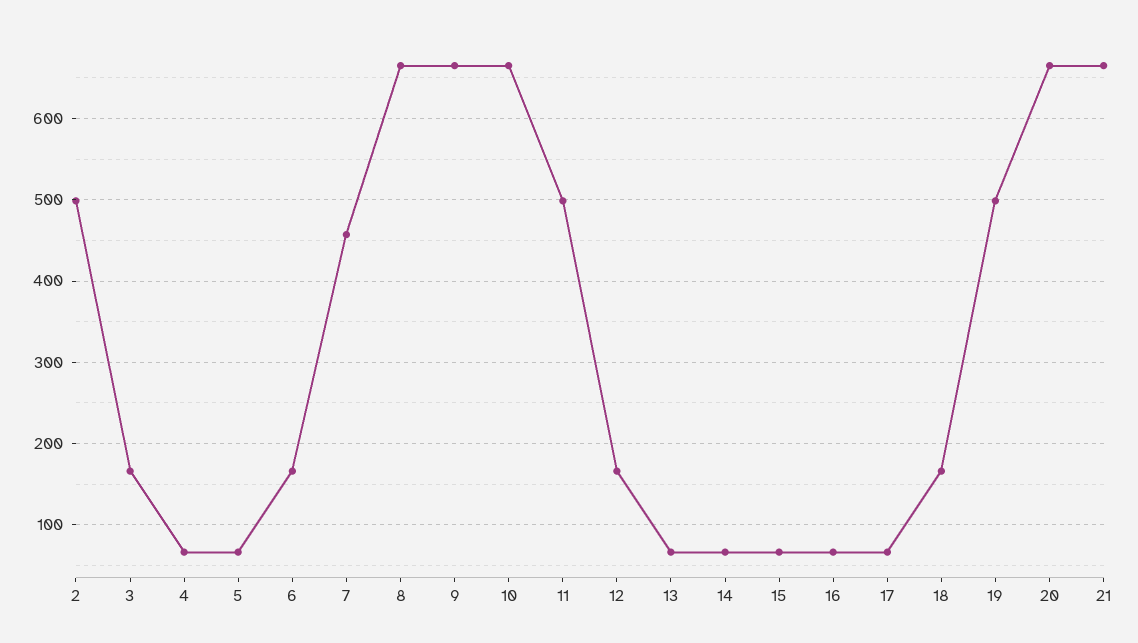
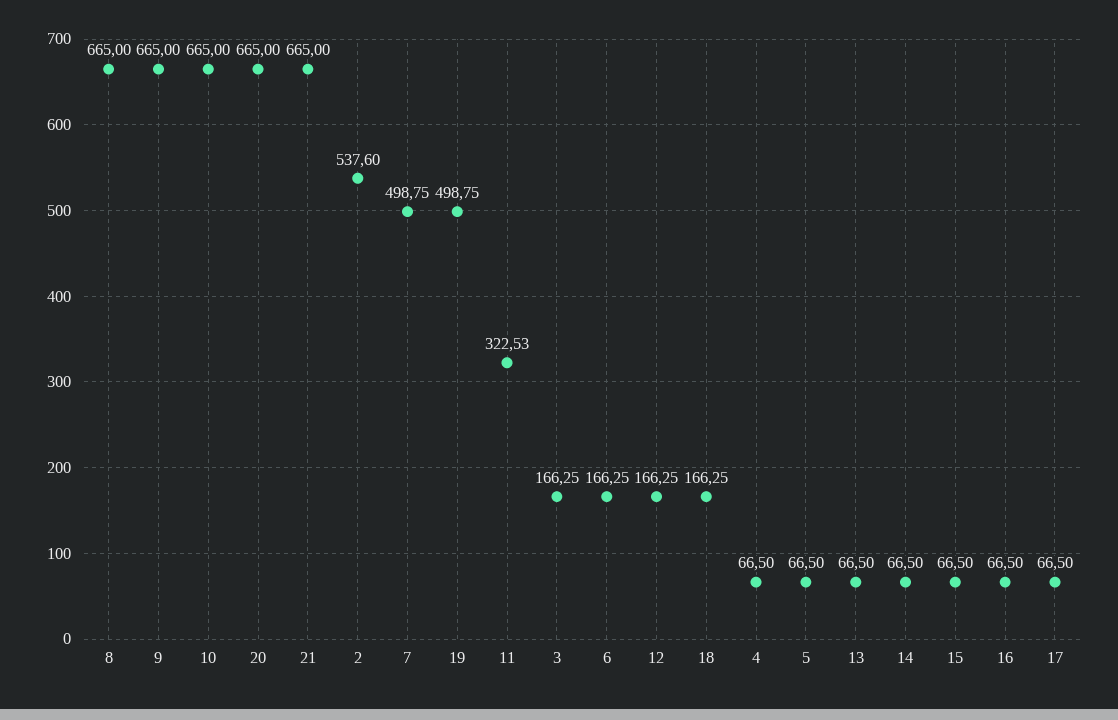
  {
-   "2": 500,
+   "2": 537.6,
    "3": 166.25,
    "4": 66.5,
    "5": 66.5,
    "6": 166.25,
-   "7": 460,
+   "7": 498.75,
    "8": 665,
    "9": 665,
    "10": 665,
-   "11": 500,
+   "11": 322.53,
    "12": 166.25,
    "13": 66.5,
    "14": 66.5,
    "15": 66.5,
    "16": 66.5,
    "17": 66.5,
    "18": 166.25,
    "19": 498.75,
    "20": 665,
    "21": 665
  }

